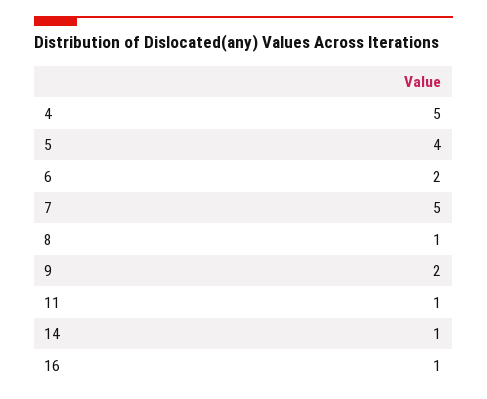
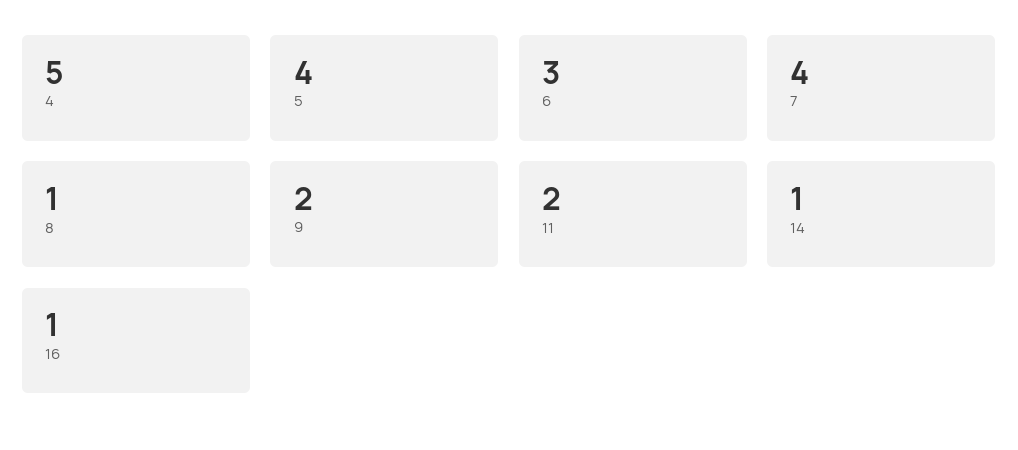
  {
    "4": 5,
    "5": 4,
-   "6": 2,
+   "6": 3,
-   "7": 5,
+   "7": 4,
    "8": 1,
    "9": 2,
-   "11": 1,
+   "11": 2,
    "14": 1,
    "16": 1
  }

